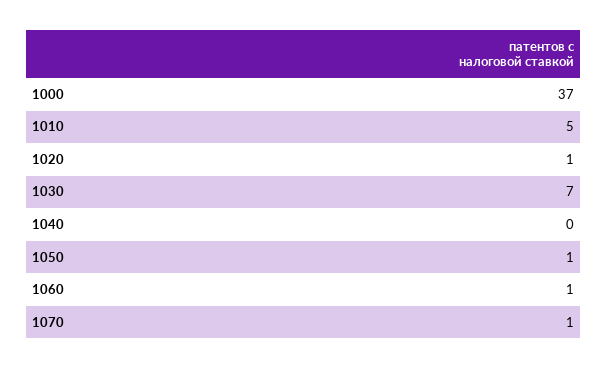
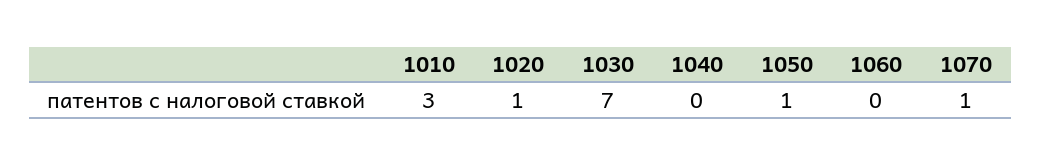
  {
-   "1000": 37,
-   "1010": 5,
+   "1010": 3,
    "1020": 1,
    "1030": 7,
    "1040": 0,
    "1050": 1,
-   "1060": 1,
+   "1060": 0,
    "1070": 1
  }

